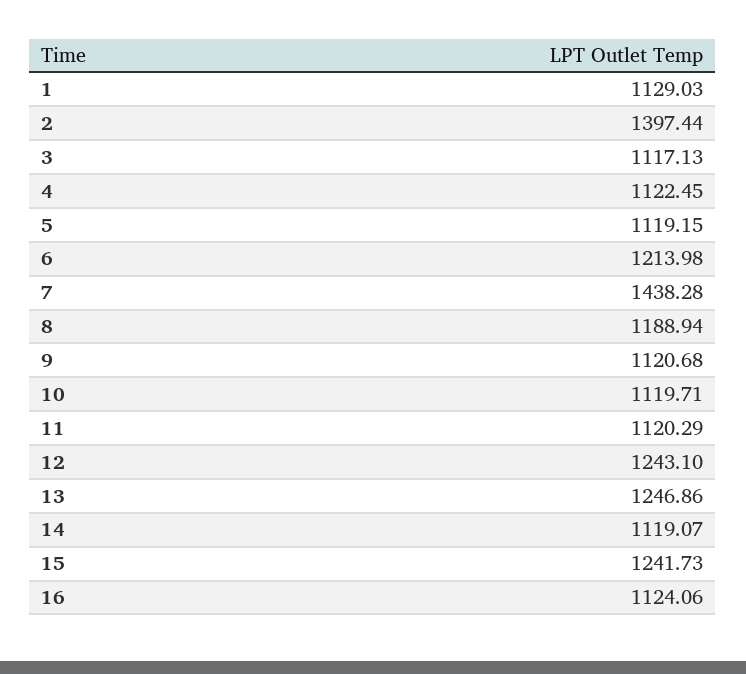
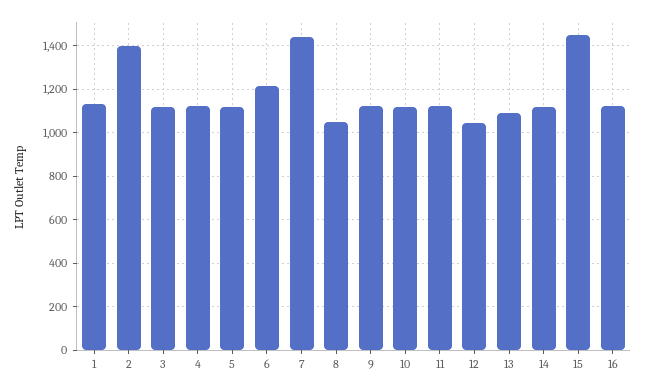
  {
    "1": 1129.03,
    "2": 1397.44,
    "3": 1117.13,
    "4": 1122.45,
    "5": 1119.15,
    "6": 1213.98,
    "7": 1438.28,
-   "8": 1188.94,
+   "8": 1050,
    "9": 1120.68,
    "10": 1119.71,
    "11": 1120.29,
-   "12": 1243.1,
+   "12": 1050,
-   "13": 1246.86,
+   "13": 1100,
    "14": 1119.07,
-   "15": 1241.73,
+   "15": 1450,
    "16": 1124.06
  }

